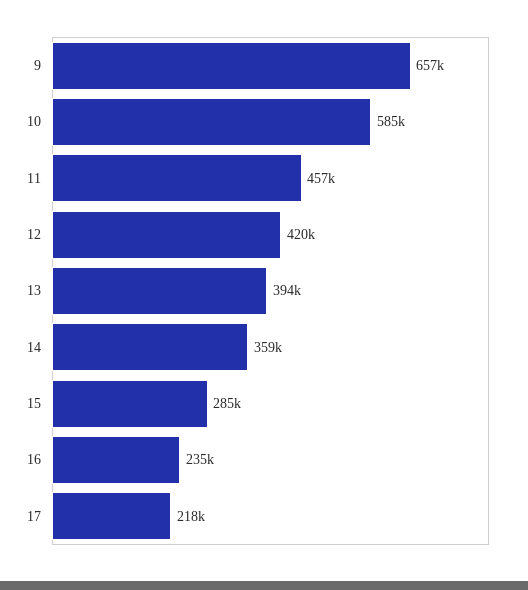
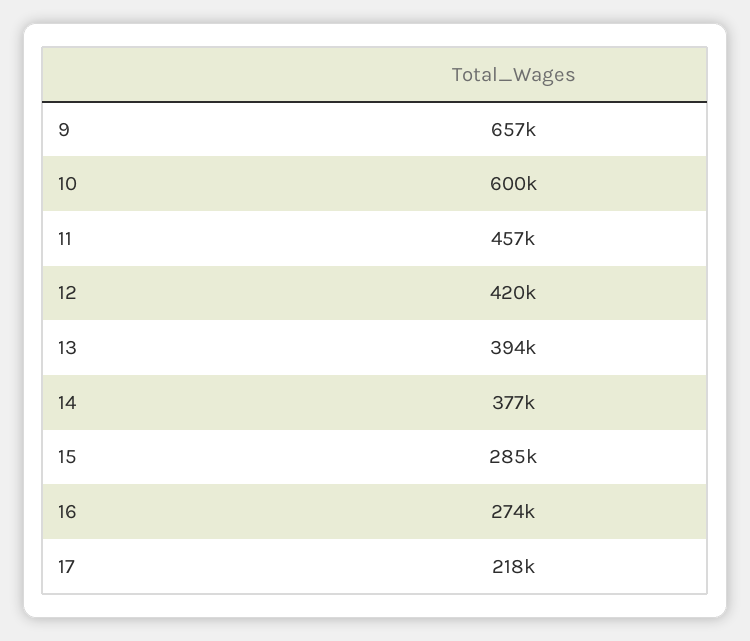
  {
    "9": 657000,
-   "10": 585000,
+   "10": 600000,
    "11": 457000,
    "12": 420000,
    "13": 394000,
-   "14": 359000,
+   "14": 377000,
    "15": 285000,
-   "16": 235000,
+   "16": 274000,
    "17": 218000
  }

